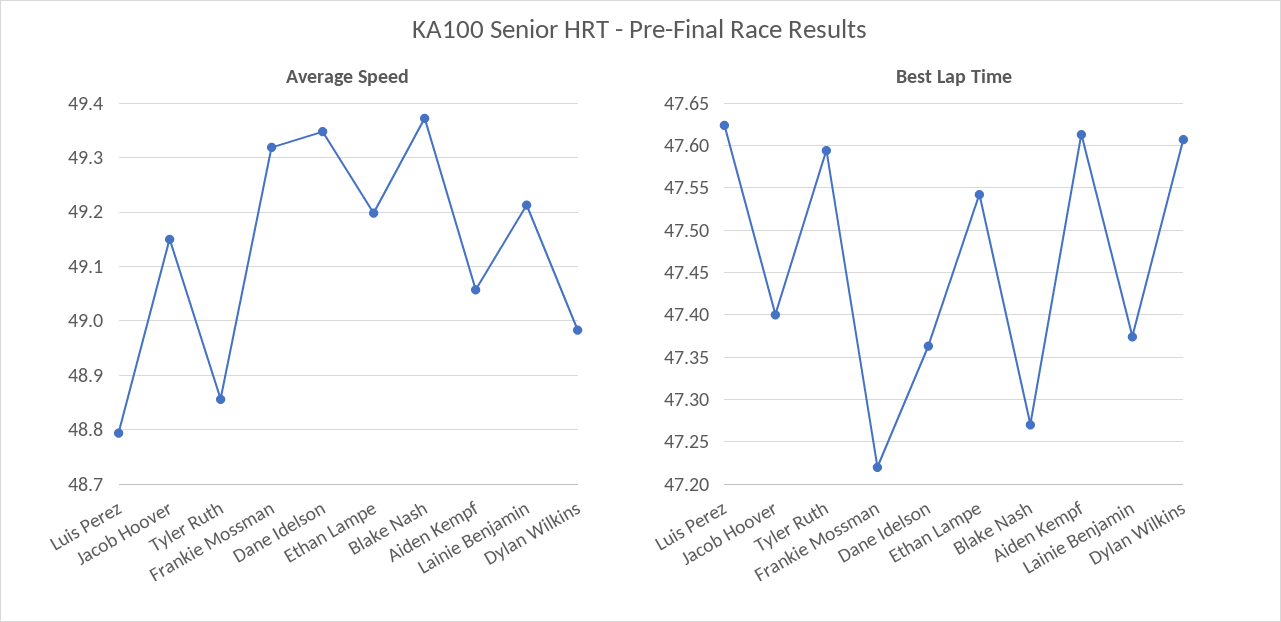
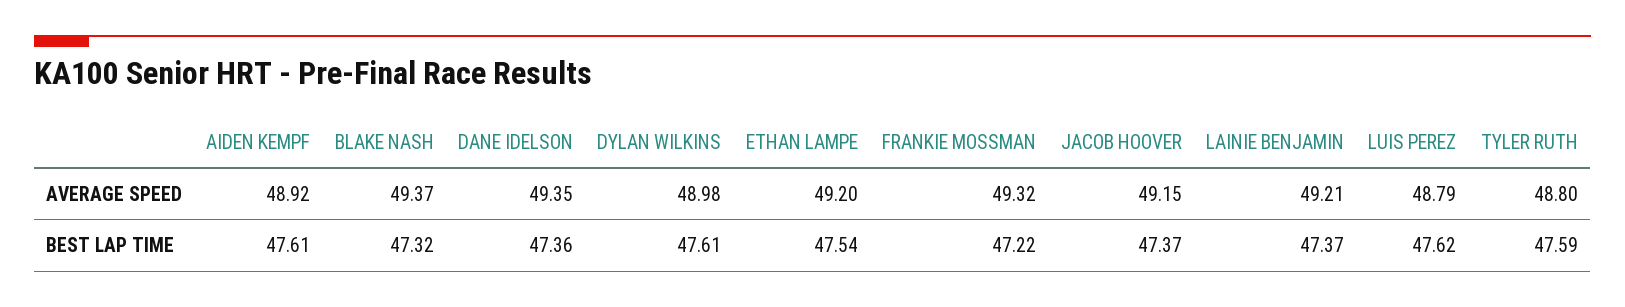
  {
    "Average Speed": {
      "Luis Perez": 48.79,
      "Jacob Hoover": 49.15,
-     "Tyler Ruth": 48.86,
+     "Tyler Ruth": 48.8,
      "Frankie Mossman": 49.32,
      "Dane Idelson": 49.35,
      "Ethan Lampe": 49.2,
      "Blake Nash": 49.37,
-     "Aiden Kempf": 49.06,
+     "Aiden Kempf": 48.92,
      "Lainie Benjamin": 49.21,
      "Dylan Wilkins": 48.98
    },
    "Best Lap Time": {
      "Luis Perez": 47.62,
-     "Jacob Hoover": 47.4,
+     "Jacob Hoover": 47.37,
      "Tyler Ruth": 47.59,
      "Frankie Mossman": 47.22,
      "Dane Idelson": 47.36,
      "Ethan Lampe": 47.54,
-     "Blake Nash": 47.27,
+     "Blake Nash": 47.32,
      "Aiden Kempf": 47.61,
      "Lainie Benjamin": 47.37,
      "Dylan Wilkins": 47.61
    }
  }

